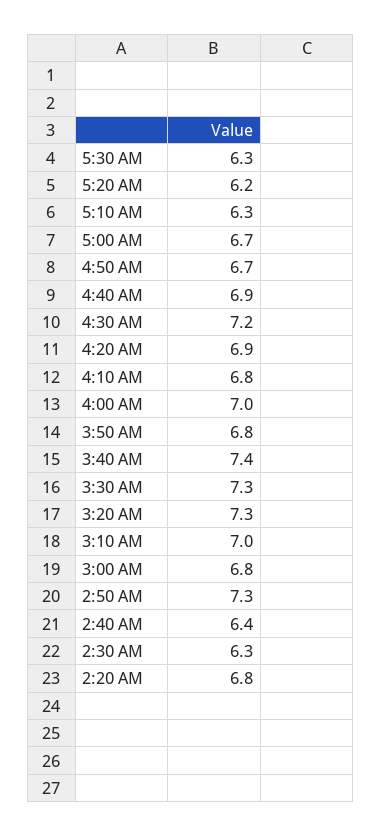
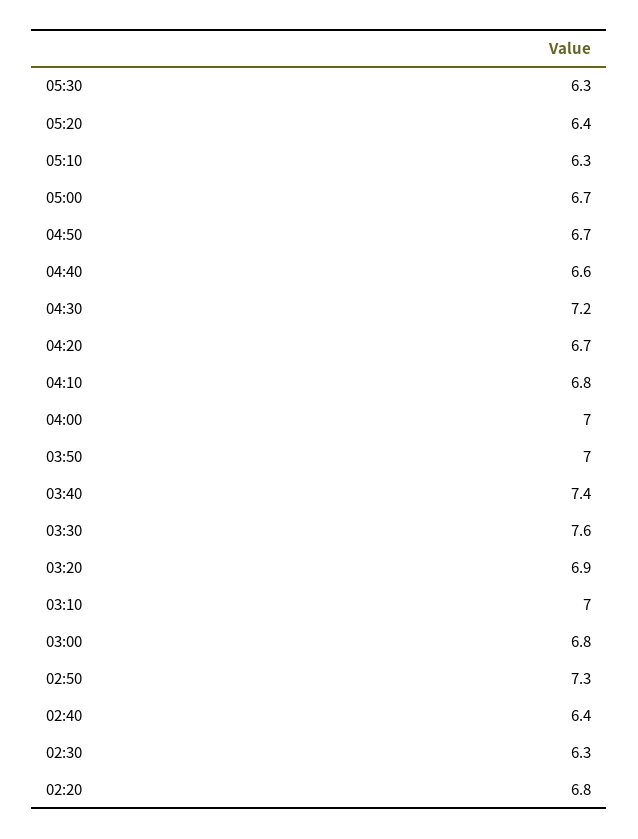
  {
    "5:30 AM": 6.3,
-   "5:20 AM": 6.2,
+   "5:20 AM": 6.4,
    "5:10 AM": 6.3,
    "5:00 AM": 6.7,
    "4:50 AM": 6.7,
-   "4:40 AM": 6.9,
+   "4:40 AM": 6.6,
    "4:30 AM": 7.2,
-   "4:20 AM": 6.9,
+   "4:20 AM": 6.7,
    "4:10 AM": 6.8,
    "4:00 AM": 7,
-   "3:50 AM": 6.8,
+   "3:50 AM": 7,
    "3:40 AM": 7.4,
-   "3:30 AM": 7.3,
+   "3:30 AM": 7.6,
-   "3:20 AM": 7.3,
+   "3:20 AM": 6.9,
    "3:10 AM": 7,
    "3:00 AM": 6.8,
    "2:50 AM": 7.3,
    "2:40 AM": 6.4,
    "2:30 AM": 6.3,
    "2:20 AM": 6.8
  }

